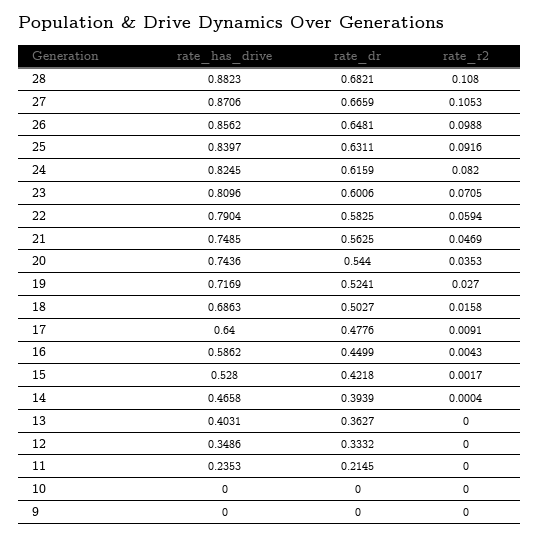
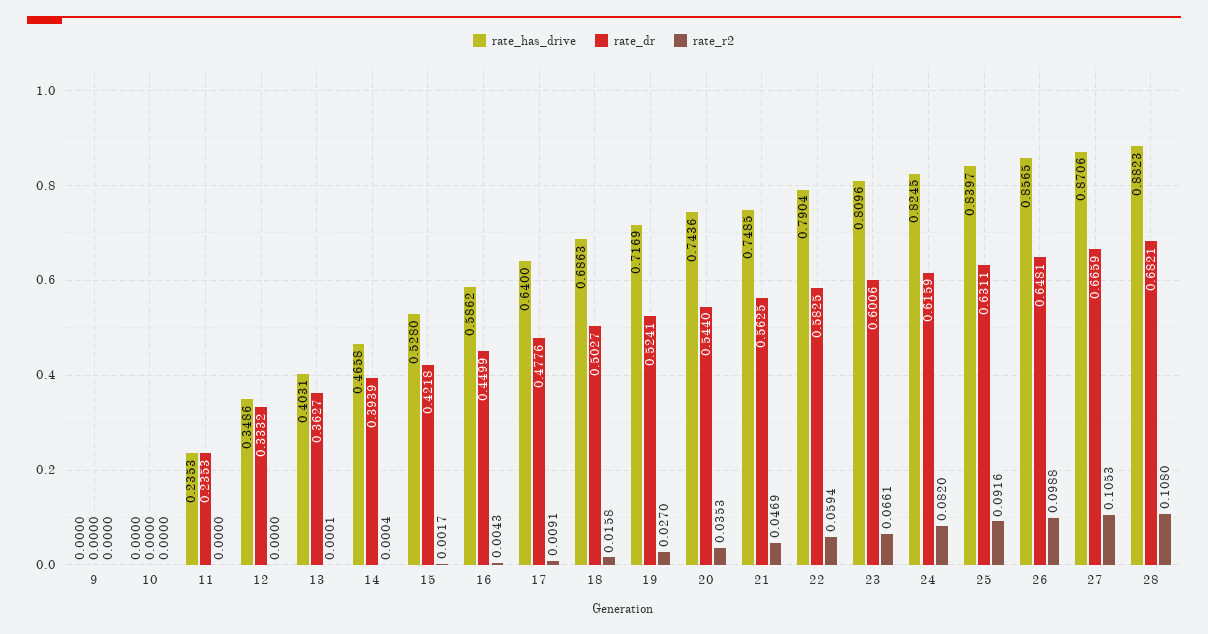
  {
    "rate_has_drive": {
      "28": 0.8823,
      "27": 0.8706,
-     "26": 0.8562,
+     "26": 0.8565,
      "25": 0.8397,
      "24": 0.8245,
      "23": 0.8096,
      "22": 0.7904,
      "21": 0.7485,
      "20": 0.7436,
      "19": 0.7169,
      "18": 0.6863,
      "17": 0.64,
      "16": 0.5862,
      "15": 0.528,
      "14": 0.4658,
      "13": 0.4031,
      "12": 0.3486,
      "11": 0.2353,
      "10": 0,
      "9": 0
    },
    "rate_dr": {
      "28": 0.6821,
      "27": 0.6659,
      "26": 0.6481,
      "25": 0.6311,
      "24": 0.6159,
      "23": 0.6006,
      "22": 0.5825,
      "21": 0.5625,
      "20": 0.544,
      "19": 0.5241,
      "18": 0.5027,
      "17": 0.4776,
      "16": 0.4499,
      "15": 0.4218,
      "14": 0.3939,
      "13": 0.3627,
      "12": 0.3332,
-     "11": 0.2145,
+     "11": 0.2353,
      "10": 0,
      "9": 0
    },
    "rate_r2": {
      "28": 0.108,
      "27": 0.1053,
      "26": 0.0988,
      "25": 0.0916,
      "24": 0.082,
-     "23": 0.0705,
+     "23": 0.0661,
      "22": 0.0594,
      "21": 0.0469,
      "20": 0.0353,
      "19": 0.027,
      "18": 0.0158,
      "17": 0.0091,
      "16": 0.0043,
      "15": 0.0017,
      "14": 0.0004,
-     "13": 0,
+     "13": 0.0001,
      "12": 0,
      "11": 0,
      "10": 0,
      "9": 0
    }
  }

